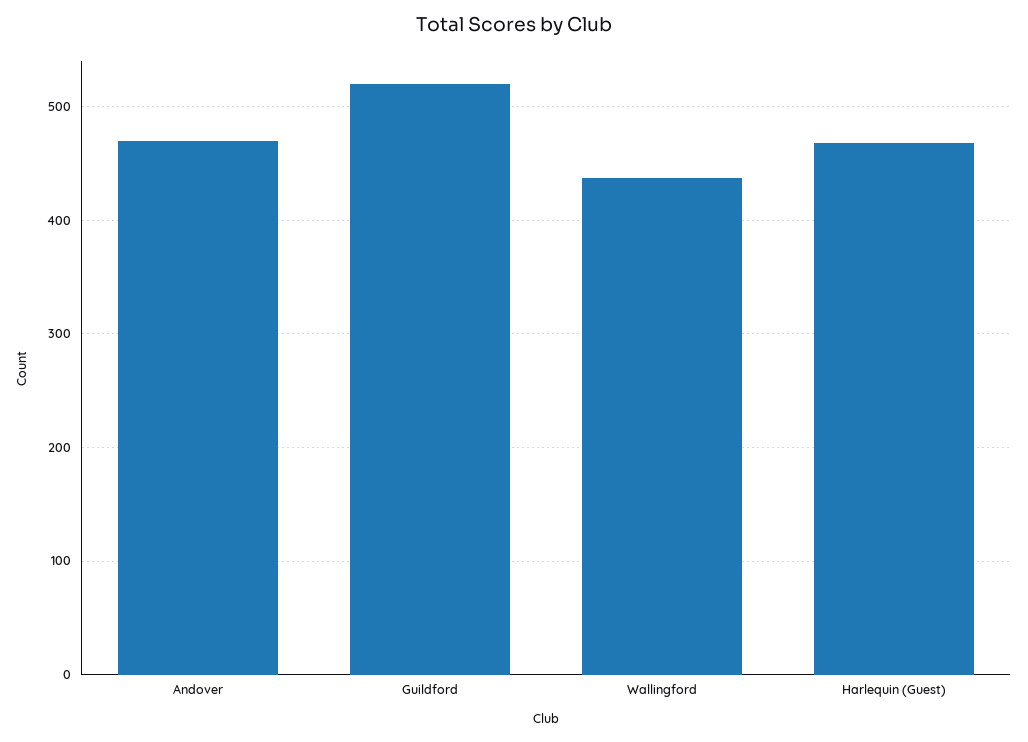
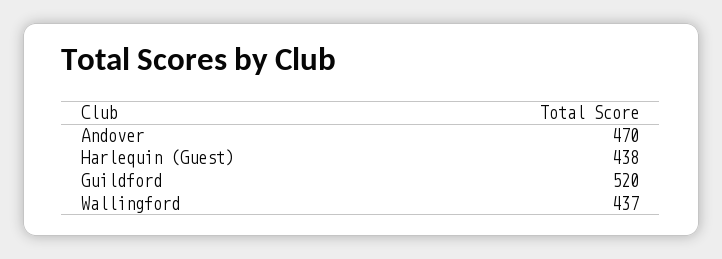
  {
    "Andover": 470,
    "Guildford": 520,
    "Wallingford": 437,
-   "Harlequin (Guest)": 470
+   "Harlequin (Guest)": 438
  }

